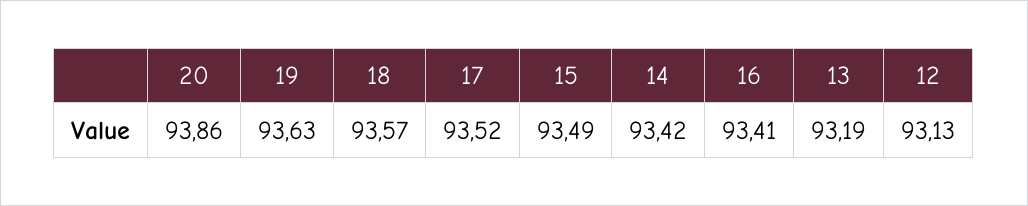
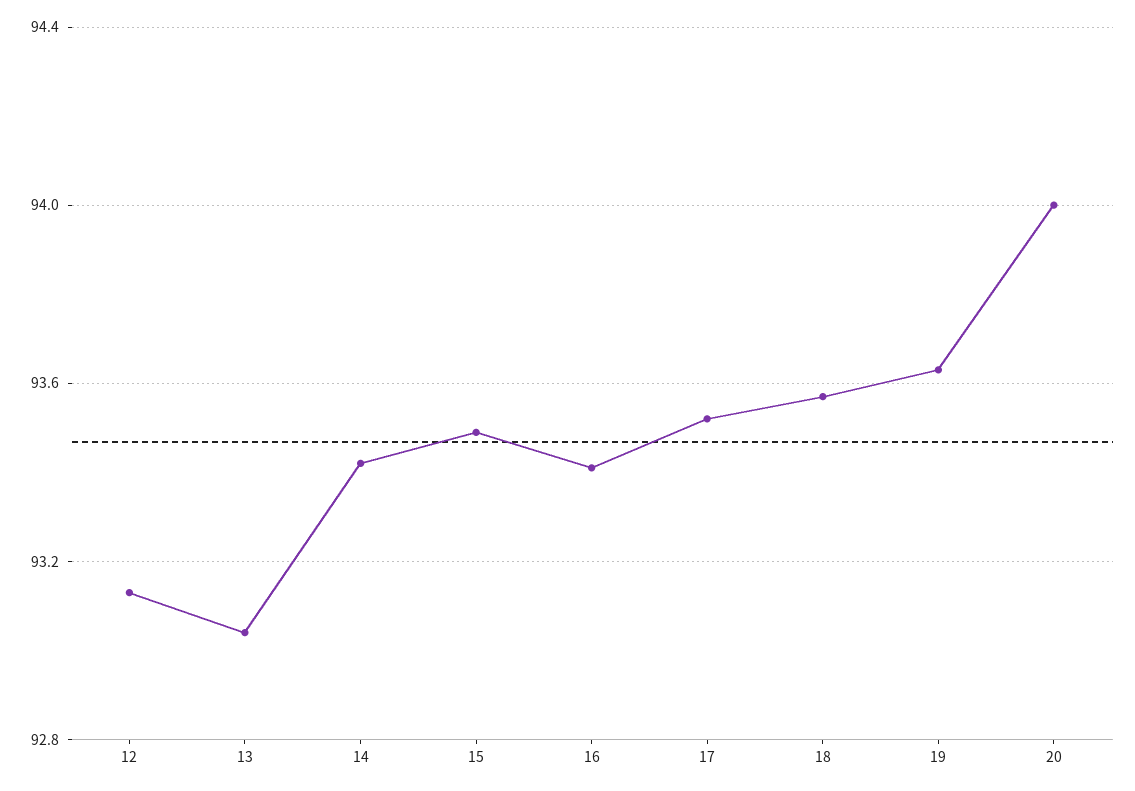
  {
-   "20": 93.86,
+   "20": 94,
    "19": 93.63,
    "18": 93.57,
    "17": 93.52,
    "15": 93.49,
    "14": 93.42,
    "16": 93.41,
-   "13": 93.19,
+   "13": 93.05,
    "12": 93.13
  }

